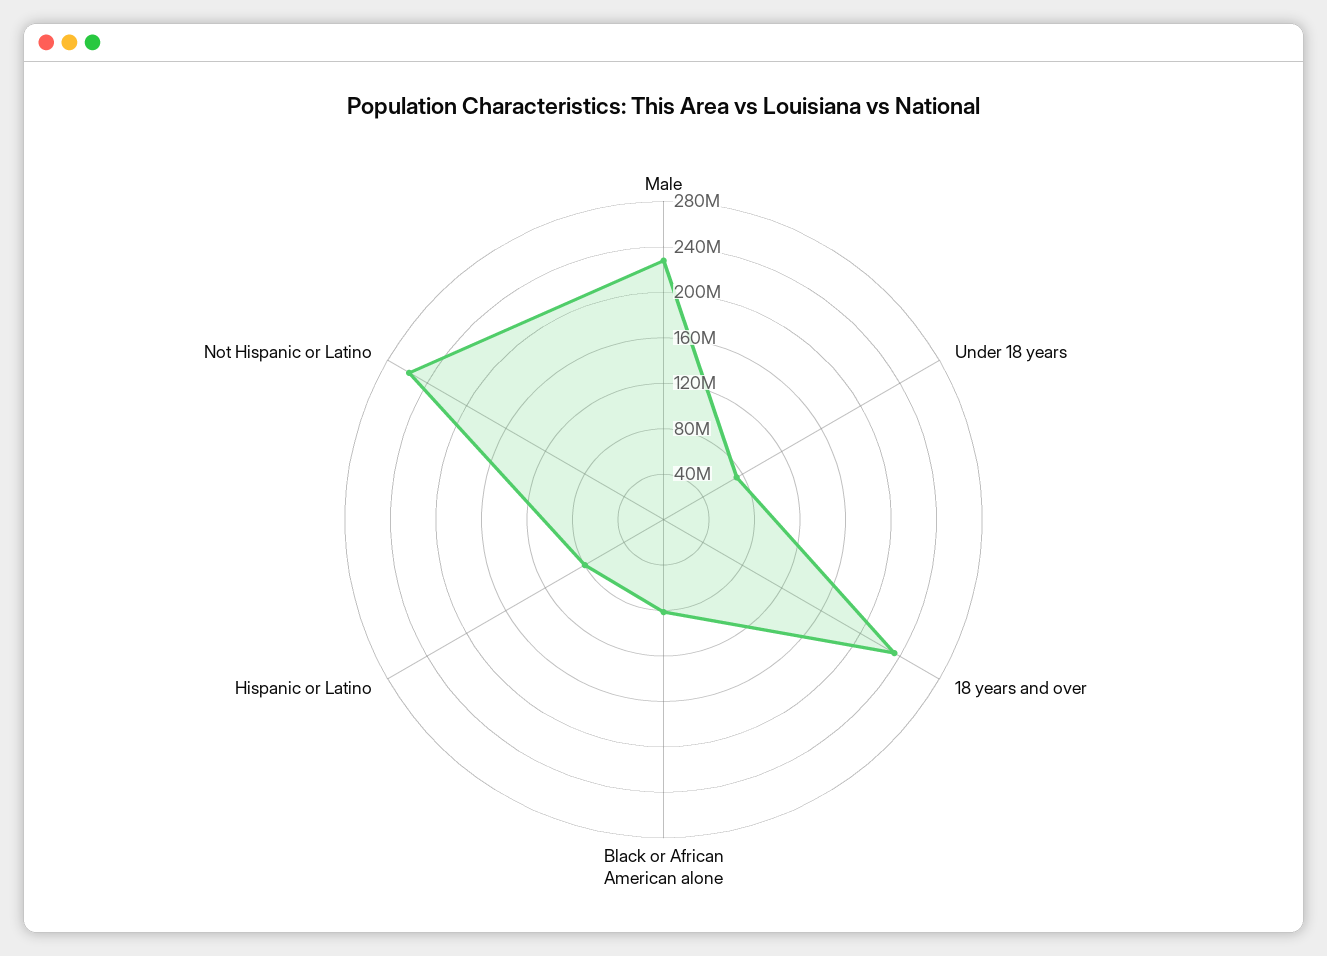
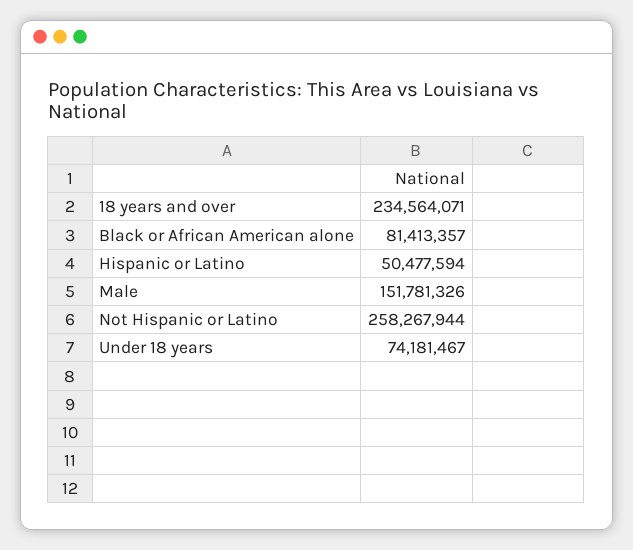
  {
-   "Male": 230000000,
+   "Male": 151781326,
    "Under 18 years": 74181467,
    "18 years and over": 234564071,
    "Black or African American alone": 81413357,
-   "Hispanic or Latino": 80000000,
+   "Hispanic or Latino": 50477594,
    "Not Hispanic or Latino": 258267944
  }

